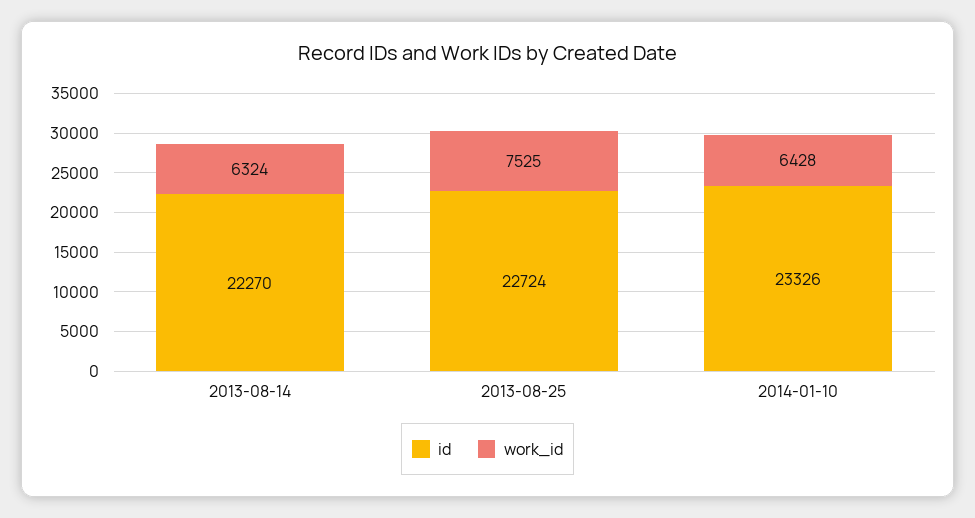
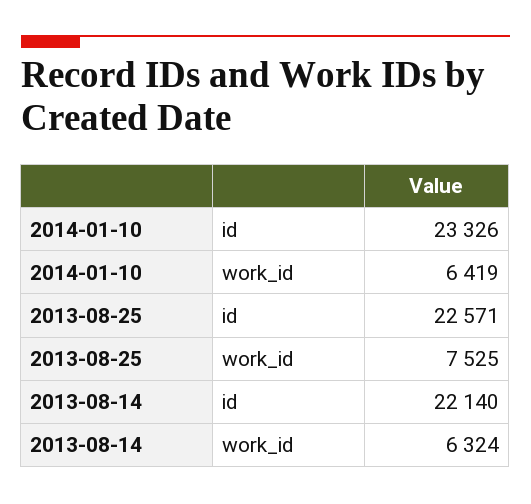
  {
    "id": {
-     "2013-08-14": 22270,
+     "2013-08-14": 22140,
-     "2013-08-25": 22724,
+     "2013-08-25": 22571,
      "2014-01-10": 23326
    },
    "work_id": {
      "2013-08-14": 6324,
      "2013-08-25": 7525,
-     "2014-01-10": 6428
+     "2014-01-10": 6419
    }
  }

